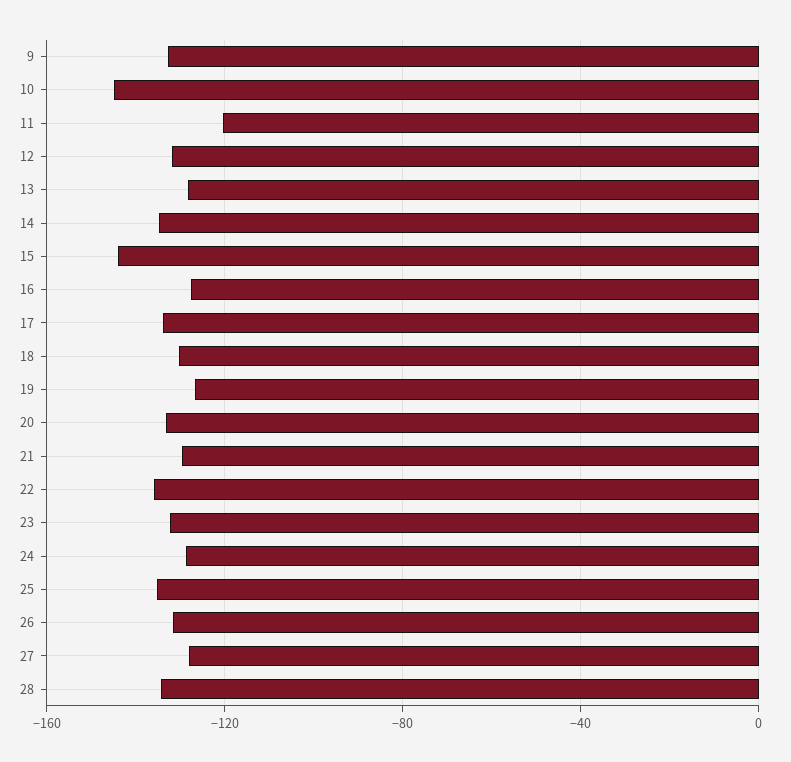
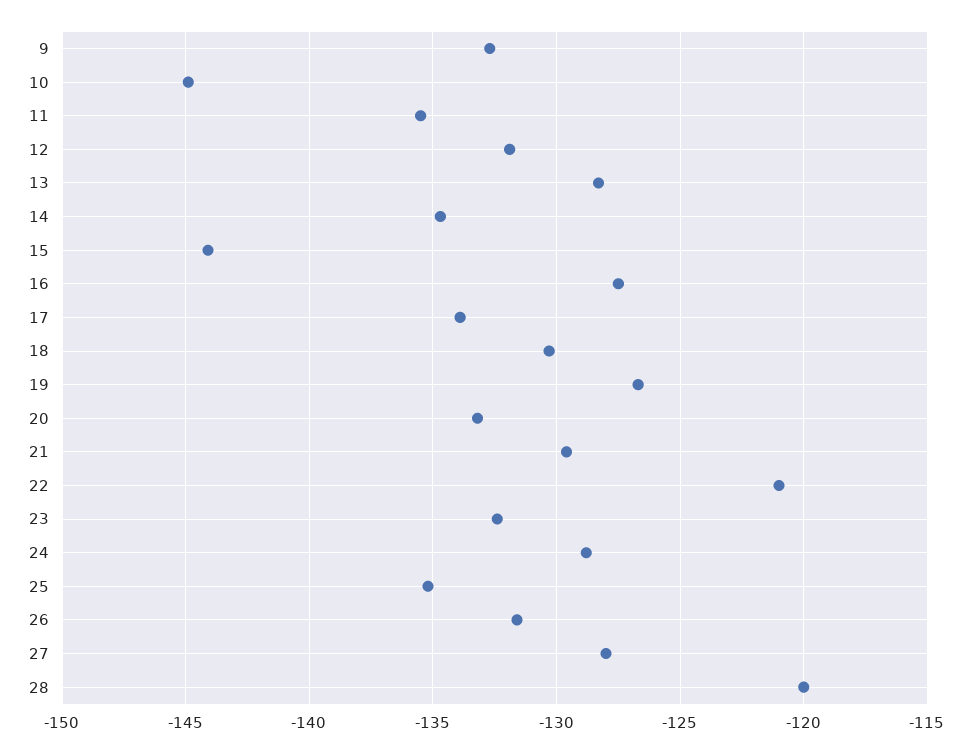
  {
    "9": -132.5,
    "10": -145,
-   "11": -120,
+   "11": -135.5,
    "12": -132,
    "13": -128.5,
    "14": -134.5,
    "15": -144,
    "16": -127.5,
    "17": -134,
    "18": -130.5,
    "19": -126.5,
    "20": -133,
    "21": -129.5,
-   "22": -135,
+   "22": -121,
    "23": -132.5,
    "24": -129,
    "25": -135,
    "26": -131.5,
    "27": -128,
-   "28": -135
+   "28": -120
  }

